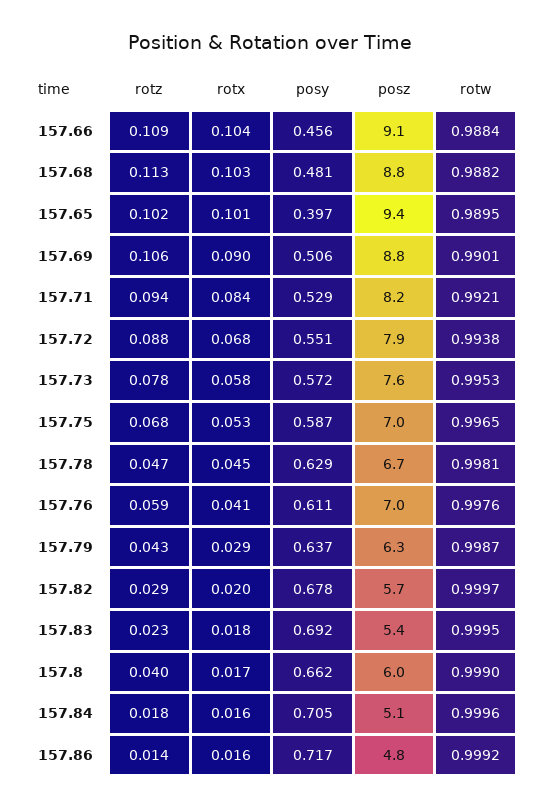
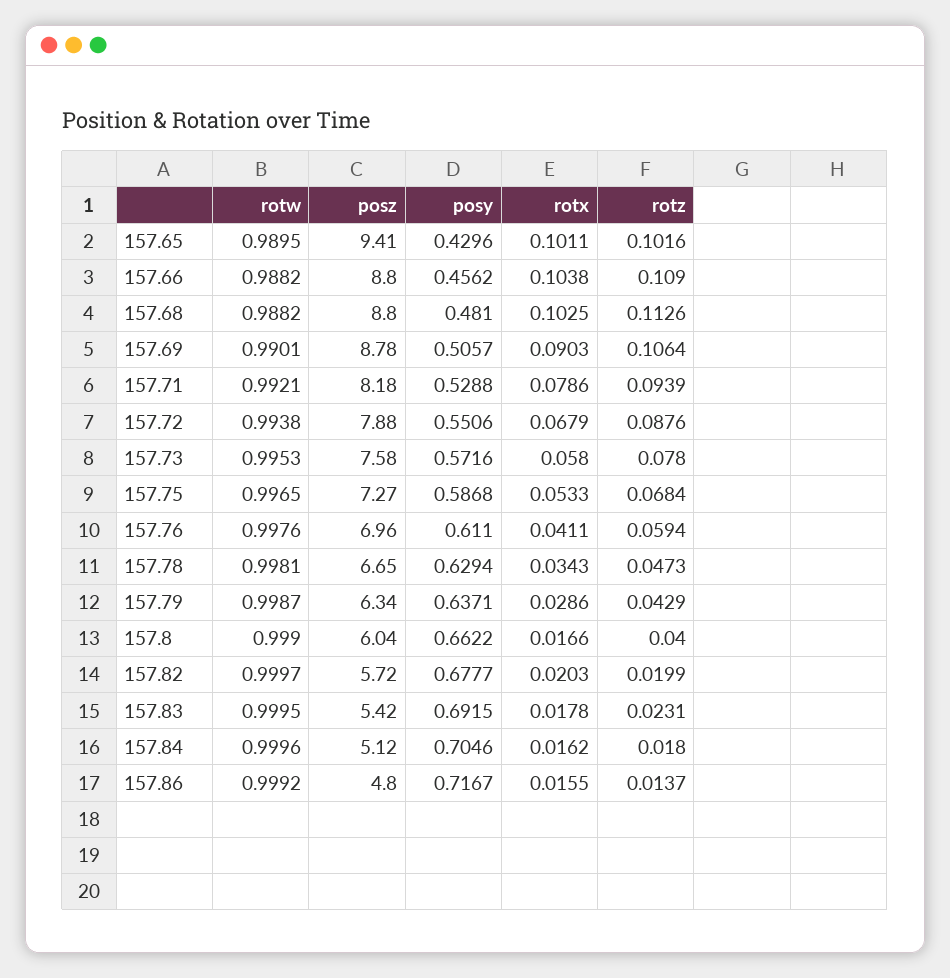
  {
    "rotz": {
      "157.66": 0.109,
      "157.68": 0.1126,
      "157.65": 0.1016,
      "157.69": 0.1064,
      "157.71": 0.0939,
      "157.72": 0.0876,
      "157.73": 0.078,
      "157.75": 0.0684,
      "157.78": 0.0473,
      "157.76": 0.0594,
      "157.79": 0.0429,
-     "157.82": 0.029,
+     "157.82": 0.0199,
      "157.83": 0.0231,
      "157.8": 0.04,
      "157.84": 0.018,
      "157.86": 0.0137
    },
    "rotx": {
      "157.66": 0.1038,
      "157.68": 0.1025,
      "157.65": 0.1011,
      "157.69": 0.0903,
-     "157.71": 0.084,
+     "157.71": 0.0786,
      "157.72": 0.0679,
      "157.73": 0.058,
      "157.75": 0.0533,
-     "157.78": 0.045,
+     "157.78": 0.0343,
      "157.76": 0.0411,
      "157.79": 0.0286,
      "157.82": 0.0203,
      "157.83": 0.0178,
      "157.8": 0.0166,
      "157.84": 0.0162,
      "157.86": 0.0155
    },
    "posy": {
      "157.66": 0.4562,
      "157.68": 0.481,
-     "157.65": 0.397,
+     "157.65": 0.4296,
      "157.69": 0.5057,
      "157.71": 0.5288,
      "157.72": 0.5506,
      "157.73": 0.5716,
      "157.75": 0.5868,
      "157.78": 0.6294,
      "157.76": 0.611,
      "157.79": 0.6371,
      "157.82": 0.6777,
      "157.83": 0.6915,
      "157.8": 0.6622,
      "157.84": 0.7046,
      "157.86": 0.7167
    },
    "posz": {
-     "157.66": 9.1,
+     "157.66": 8.8,
      "157.68": 8.8,
      "157.65": 9.41,
      "157.69": 8.78,
      "157.71": 8.18,
      "157.72": 7.88,
      "157.73": 7.58,
-     "157.75": 7,
+     "157.75": 7.27,
      "157.78": 6.65,
      "157.76": 6.96,
      "157.79": 6.34,
      "157.82": 5.72,
      "157.83": 5.42,
      "157.8": 6.04,
      "157.84": 5.12,
      "157.86": 4.8
    },
    "rotw": {
-     "157.66": 0.9884,
+     "157.66": 0.9882,
      "157.68": 0.9882,
      "157.65": 0.9895,
      "157.69": 0.9901,
      "157.71": 0.9921,
      "157.72": 0.9938,
      "157.73": 0.9953,
      "157.75": 0.9965,
      "157.78": 0.9981,
      "157.76": 0.9976,
      "157.79": 0.9987,
      "157.82": 0.9997,
      "157.83": 0.9995,
      "157.8": 0.999,
      "157.84": 0.9996,
      "157.86": 0.9992
    }
  }

